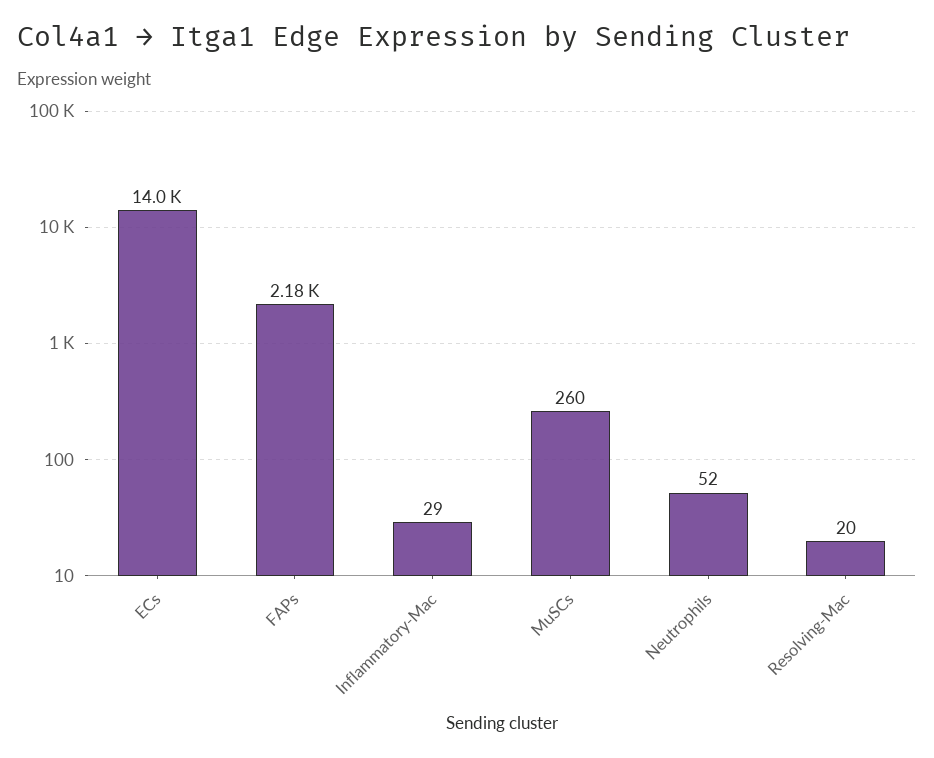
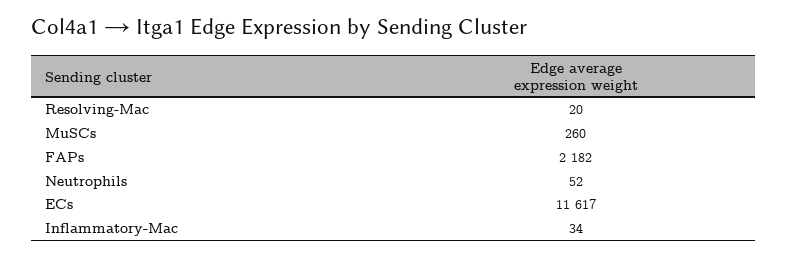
  {
-   "ECs": 14000,
+   "ECs": 11617,
    "FAPs": 2182,
-   "Inflammatory-Mac": 29,
+   "Inflammatory-Mac": 34,
    "MuSCs": 260,
    "Neutrophils": 52,
    "Resolving-Mac": 20
  }

